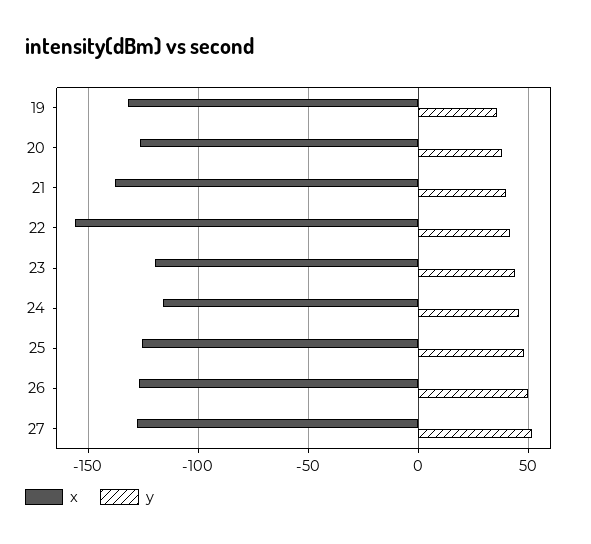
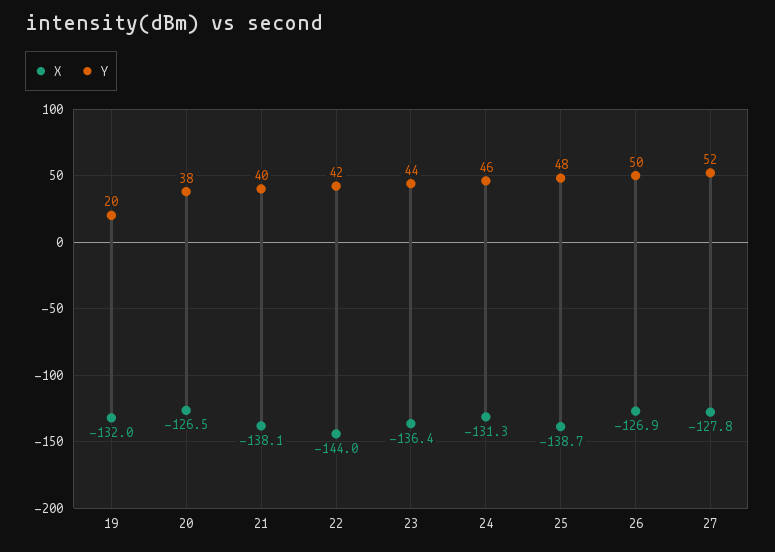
  {
    "x": {
      "19": -132,
      "20": -126.5,
      "21": -138.1,
-     "22": -155,
+     "22": -144,
-     "23": -120,
+     "23": -136.4,
-     "24": -115,
+     "24": -131.3,
-     "25": -125,
+     "25": -138.7,
      "26": -126.9,
      "27": -127.8
    },
    "y": {
-     "19": 35,
+     "19": 20,
      "20": 38,
      "21": 40,
      "22": 42,
      "23": 44,
      "24": 46,
      "25": 48,
      "26": 50,
      "27": 52
    }
  }

